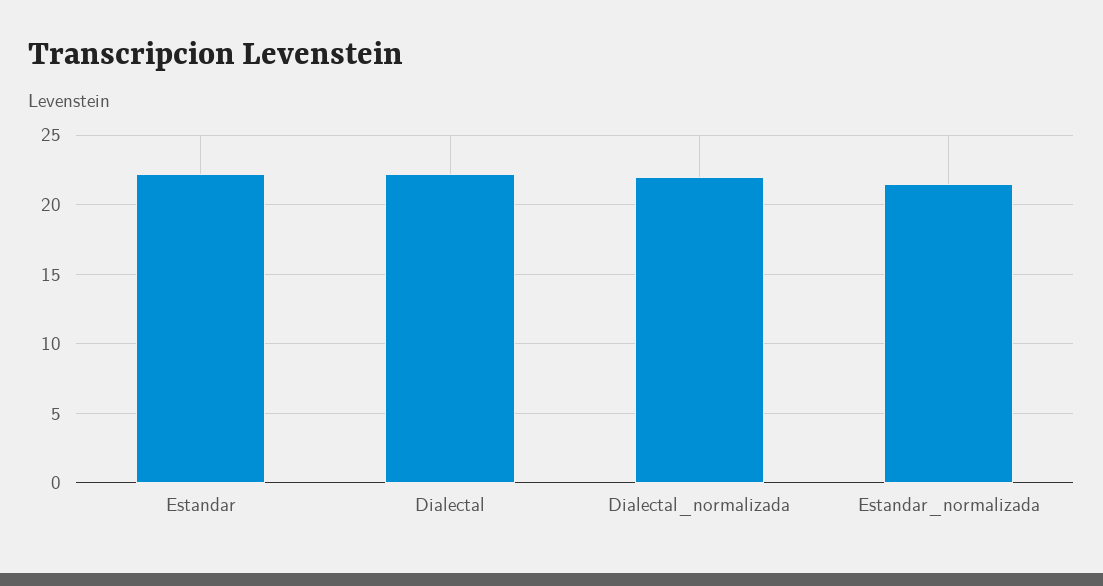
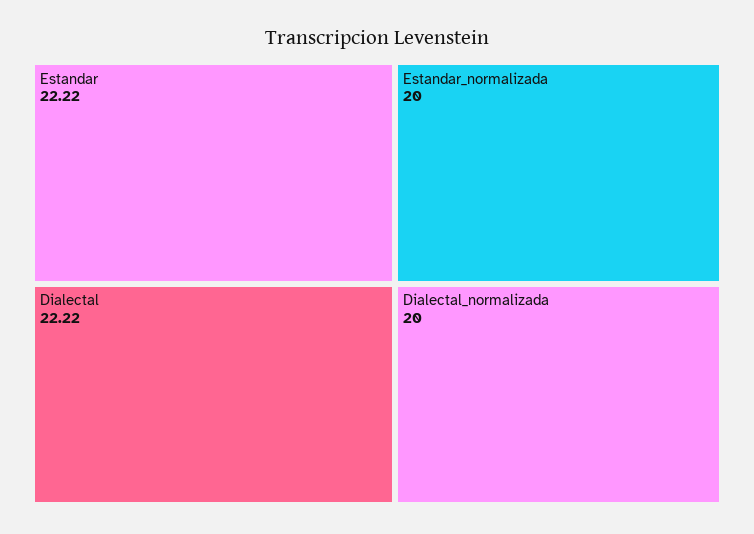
  {
    "Estandar": 22.22,
    "Dialectal": 22.22,
-   "Dialectal_normalizada": 22,
+   "Dialectal_normalizada": 20,
-   "Estandar_normalizada": 21.5
+   "Estandar_normalizada": 20
  }

